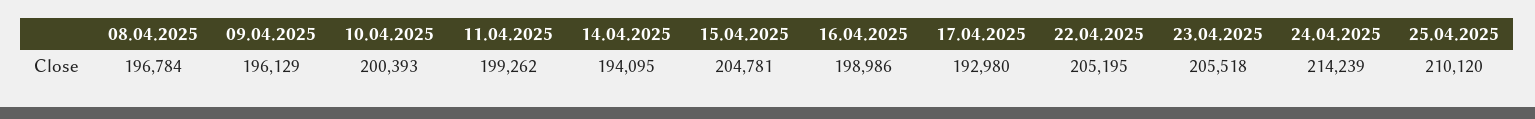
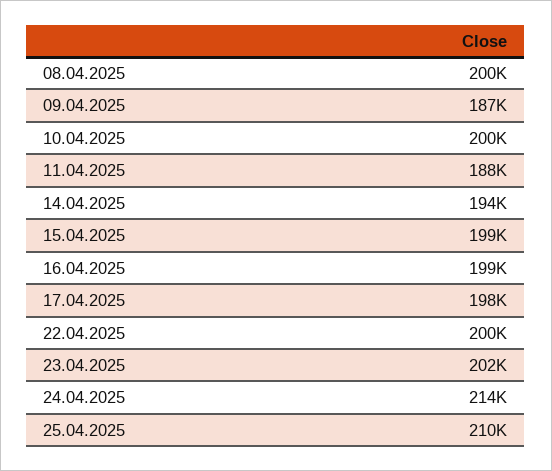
  {
-   "08.04.2025": 196784,
+   "08.04.2025": 200000,
-   "09.04.2025": 196129,
+   "09.04.2025": 187000,
    "10.04.2025": 200393,
-   "11.04.2025": 199262,
+   "11.04.2025": 188000,
    "14.04.2025": 194095,
-   "15.04.2025": 204781,
+   "15.04.2025": 199000,
    "16.04.2025": 198986,
-   "17.04.2025": 192980,
+   "17.04.2025": 198000,
-   "22.04.2025": 205195,
+   "22.04.2025": 200000,
-   "23.04.2025": 205518,
+   "23.04.2025": 202000,
    "24.04.2025": 214239,
    "25.04.2025": 210120
  }

